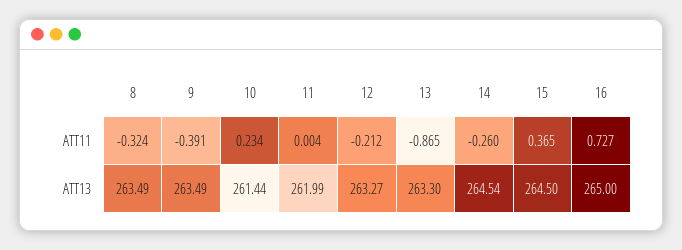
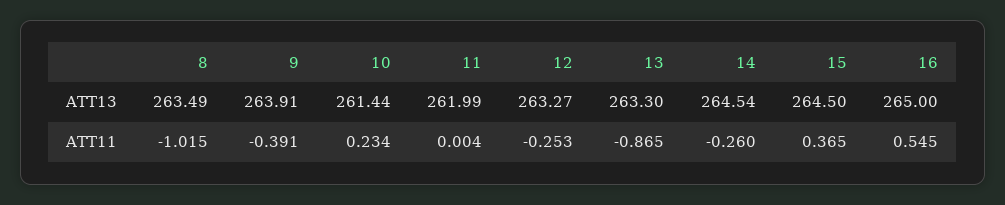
  {
    "8": {
-     "ATT11": -0.324,
+     "ATT11": -1.015,
      "ATT13": 263.49
    },
    "9": {
      "ATT11": -0.391,
-     "ATT13": 263.49
+     "ATT13": 263.91
    },
    "10": {
      "ATT11": 0.234,
      "ATT13": 261.44
    },
    "11": {
      "ATT11": 0.004,
      "ATT13": 261.99
    },
    "12": {
-     "ATT11": -0.212,
+     "ATT11": -0.253,
      "ATT13": 263.27
    },
    "13": {
      "ATT11": -0.865,
      "ATT13": 263.3
    },
    "14": {
      "ATT11": -0.26,
      "ATT13": 264.54
    },
    "15": {
      "ATT11": 0.365,
      "ATT13": 264.5
    },
    "16": {
-     "ATT11": 0.727,
+     "ATT11": 0.545,
      "ATT13": 265
    }
  }

